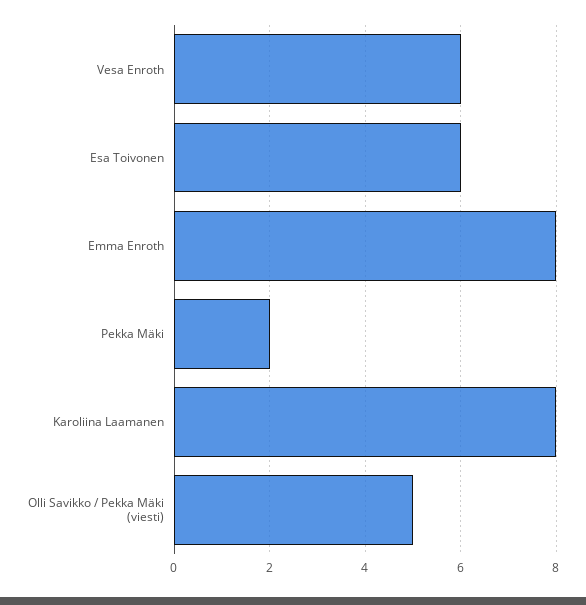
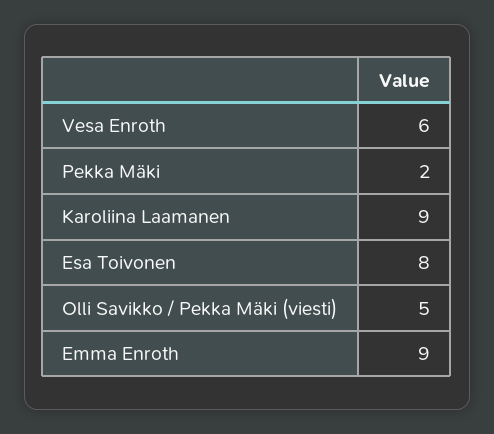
  {
    "Vesa Enroth": 6,
-   "Esa Toivonen": 6,
+   "Esa Toivonen": 8,
-   "Emma Enroth": 8,
+   "Emma Enroth": 9,
    "Pekka Mäki": 2,
-   "Karoliina Laamanen": 8,
+   "Karoliina Laamanen": 9,
    "Olli Savikko / Pekka Mäki (viesti)": 5
  }

